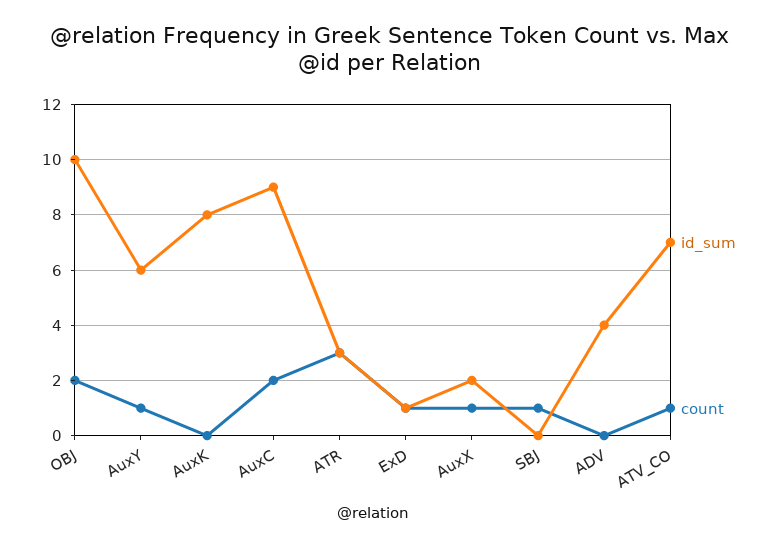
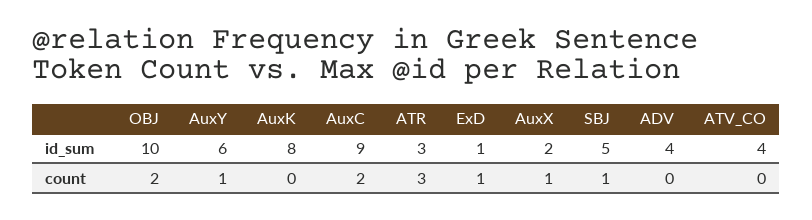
  {
    "id_sum": {
      "OBJ": 10,
      "AuxY": 6,
      "AuxK": 8,
      "AuxC": 9,
      "ATR": 3,
      "ExD": 1,
      "AuxX": 2,
-     "SBJ": 0,
+     "SBJ": 5,
      "ADV": 4,
-     "ATV_CO": 7
+     "ATV_CO": 4
    },
    "count": {
      "OBJ": 2,
      "AuxY": 1,
      "AuxK": 0,
      "AuxC": 2,
      "ATR": 3,
      "ExD": 1,
      "AuxX": 1,
      "SBJ": 1,
      "ADV": 0,
-     "ATV_CO": 1
+     "ATV_CO": 0
    }
  }

